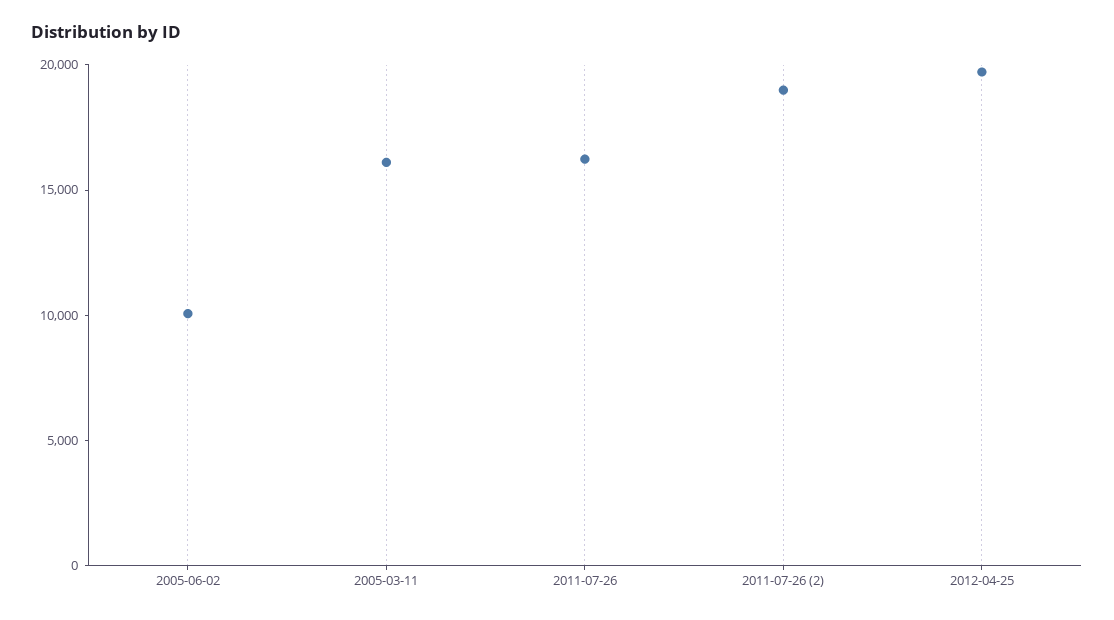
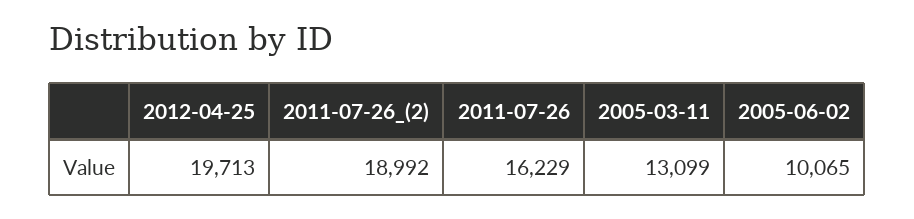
  {
    "2005-06-02": 10065,
-   "2005-03-11": 16000,
+   "2005-03-11": 13099,
    "2011-07-26": 16229,
    "2011-07-26 (2)": 18992,
    "2012-04-25": 19713
  }

